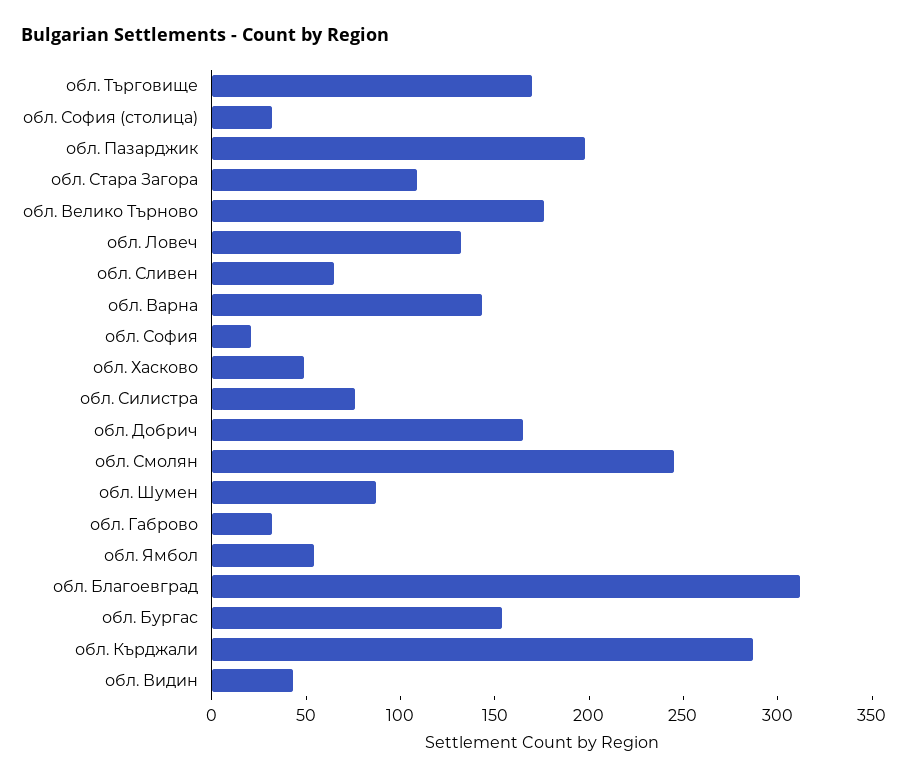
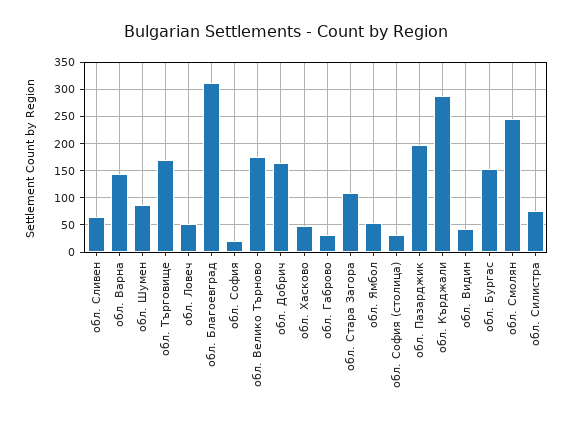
  {
    "обл. Търговище": 170,
    "обл. София (столица)": 30,
    "обл. Пазарджик": 200,
    "обл. Стара Загора": 110,
    "обл. Велико Търново": 180,
-   "обл. Ловеч": 130,
+   "обл. Ловеч": 50,
    "обл. Сливен": 70,
    "обл. Варна": 140,
    "обл. София": 20,
    "обл. Хасково": 50,
    "обл. Силистра": 80,
    "обл. Добрич": 170,
    "обл. Смолян": 250,
    "обл. Шумен": 90,
    "обл. Габрово": 30,
    "обл. Ямбол": 50,
    "обл. Благоевград": 310,
    "обл. Бургас": 150,
    "обл. Кърджали": 290,
    "обл. Видин": 40
  }

